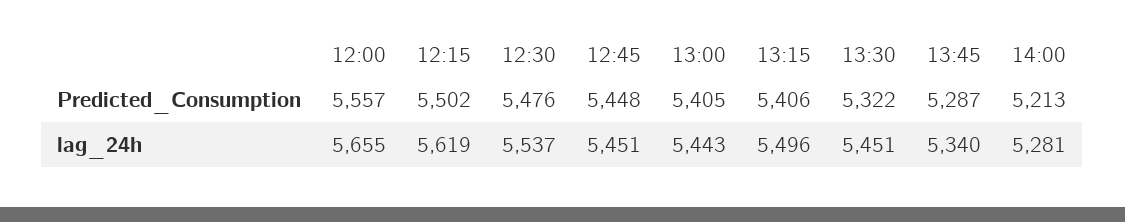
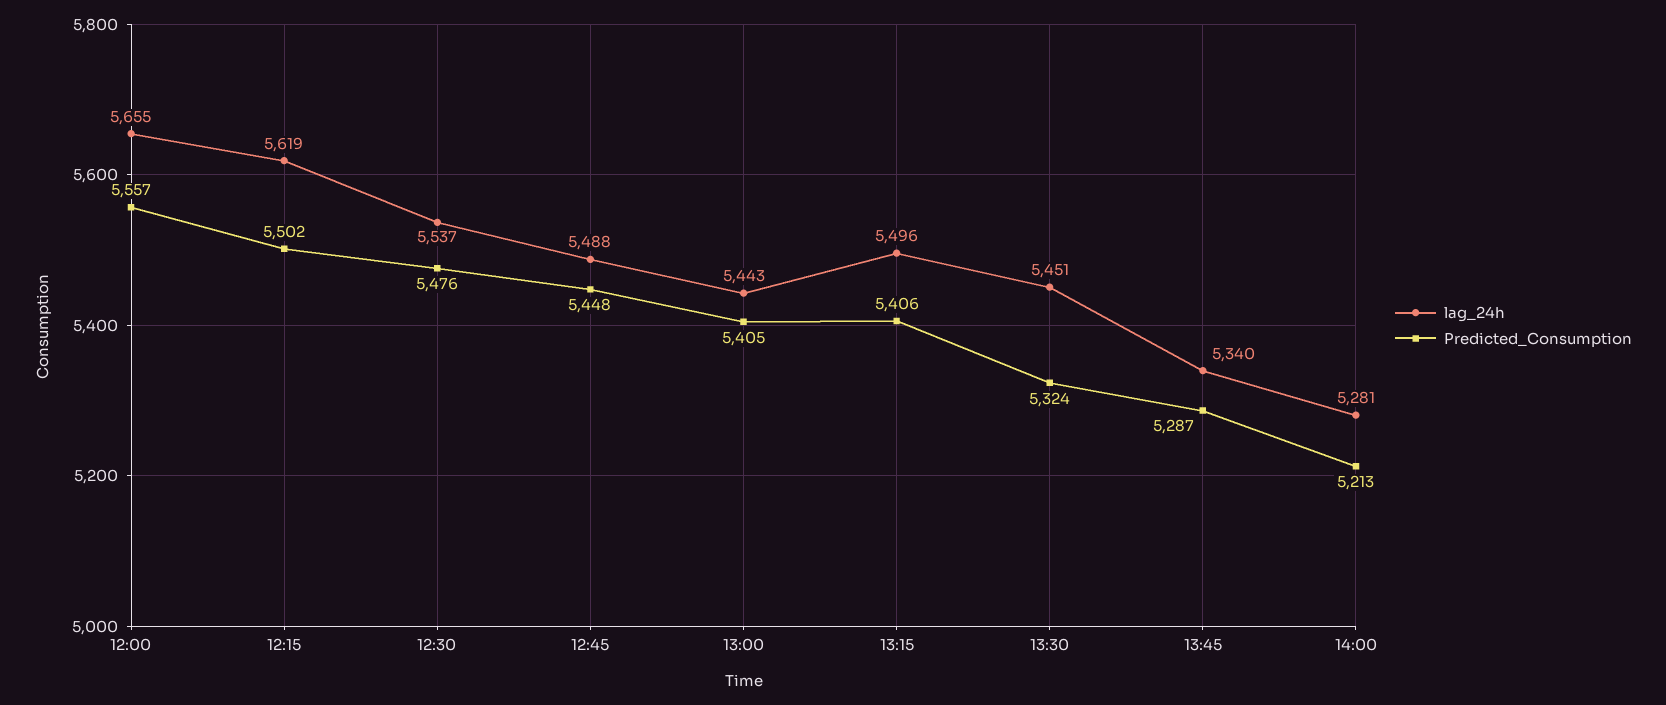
  {
    "Predicted_Consumption": {
      "12:00": 5557,
      "12:15": 5502,
      "12:30": 5476,
      "12:45": 5448,
      "13:00": 5405,
      "13:15": 5406,
-     "13:30": 5322,
+     "13:30": 5324,
      "13:45": 5287,
      "14:00": 5213
    },
    "lag_24h": {
      "12:00": 5655,
      "12:15": 5619,
      "12:30": 5537,
-     "12:45": 5451,
+     "12:45": 5488,
      "13:00": 5443,
      "13:15": 5496,
      "13:30": 5451,
      "13:45": 5340,
      "14:00": 5281
    }
  }

